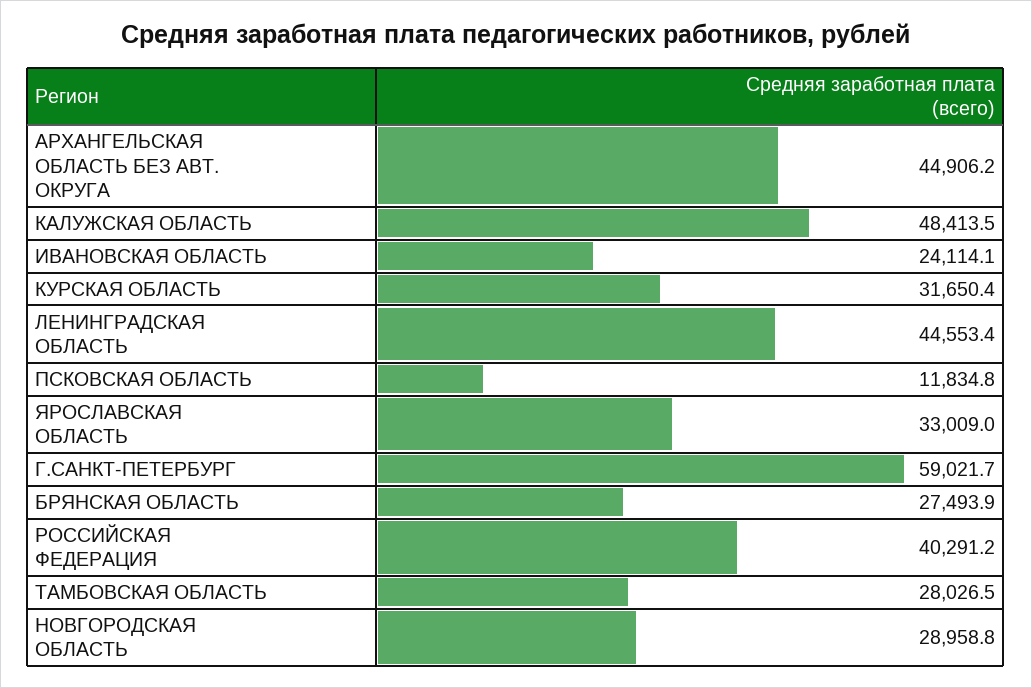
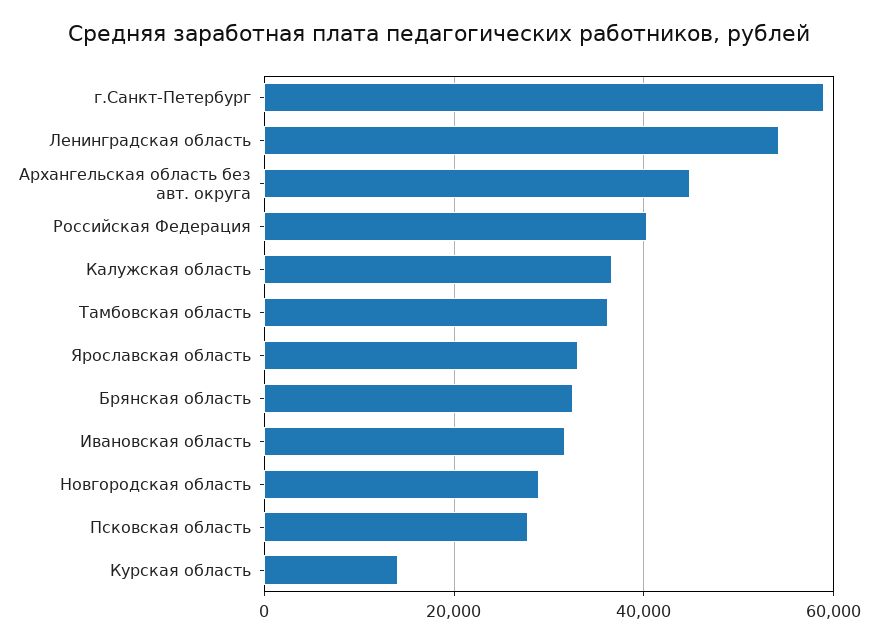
  {
    "АРХАНГЕЛЬСКАЯ ОБЛАСТЬ БЕЗ АВТ. ОКРУГА": 44906.2,
-   "КАЛУЖСКАЯ ОБЛАСТЬ": 48413.5,
+   "КАЛУЖСКАЯ ОБЛАСТЬ": 36000,
-   "ИВАНОВСКАЯ ОБЛАСТЬ": 24114.1,
+   "ИВАНОВСКАЯ ОБЛАСТЬ": 32000,
-   "КУРСКАЯ ОБЛАСТЬ": 31650.4,
+   "КУРСКАЯ ОБЛАСТЬ": 14000,
-   "ЛЕНИНГРАДСКАЯ ОБЛАСТЬ": 44553.4,
+   "ЛЕНИНГРАДСКАЯ ОБЛАСТЬ": 54000,
-   "ПСКОВСКАЯ ОБЛАСТЬ": 11834.8,
+   "ПСКОВСКАЯ ОБЛАСТЬ": 28000,
    "ЯРОСЛАВСКАЯ ОБЛАСТЬ": 33009,
    "Г.САНКТ-ПЕТЕРБУРГ": 59021.7,
-   "БРЯНСКАЯ ОБЛАСТЬ": 27493.9,
+   "БРЯНСКАЯ ОБЛАСТЬ": 32000,
    "РОССИЙСКАЯ ФЕДЕРАЦИЯ": 40291.2,
-   "ТАМБОВСКАЯ ОБЛАСТЬ": 28026.5,
+   "ТАМБОВСКАЯ ОБЛАСТЬ": 36000,
    "НОВГОРОДСКАЯ ОБЛАСТЬ": 28958.8
  }

